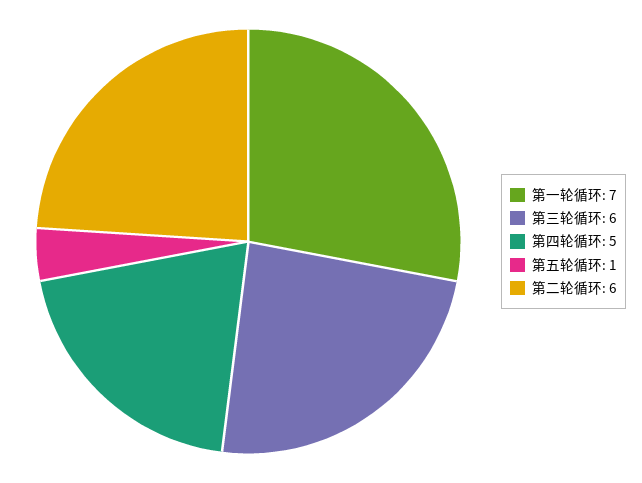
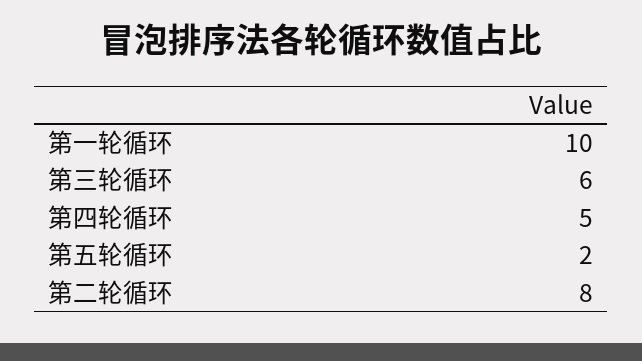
  {
-   "第一轮循环": 7,
+   "第一轮循环": 10,
    "第三轮循环": 6,
    "第四轮循环": 5,
-   "第五轮循环": 1,
+   "第五轮循环": 2,
-   "第二轮循环": 6
+   "第二轮循环": 8
  }

